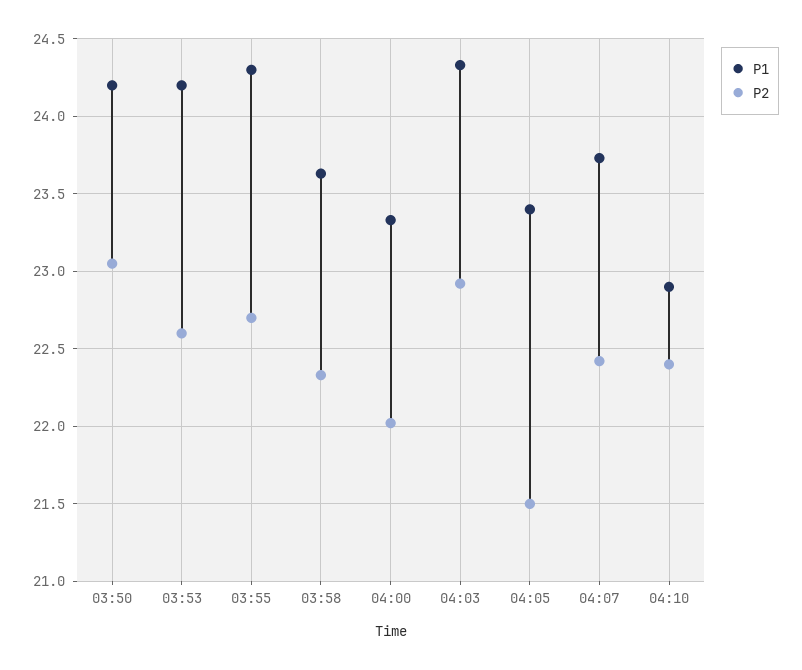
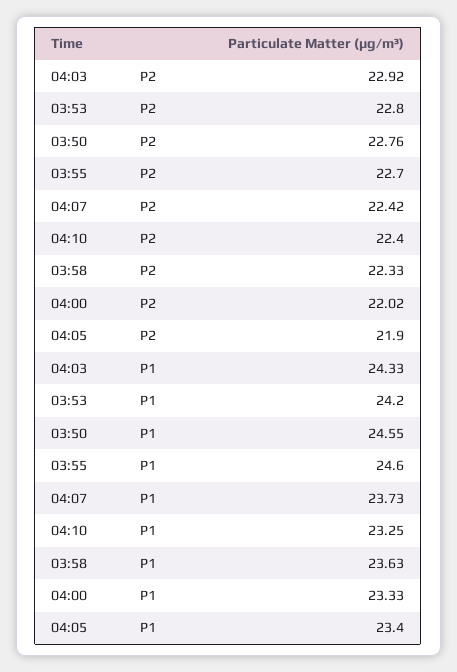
  {
    "P1": {
-     "03:50": 24.2,
+     "03:50": 24.55,
      "03:53": 24.2,
-     "03:55": 24.3,
+     "03:55": 24.6,
      "03:58": 23.63,
      "04:00": 23.33,
      "04:03": 24.33,
      "04:05": 23.4,
      "04:07": 23.73,
-     "04:10": 22.9
+     "04:10": 23.25
    },
    "P2": {
-     "03:50": 23.05,
+     "03:50": 22.76,
-     "03:53": 22.6,
+     "03:53": 22.8,
      "03:55": 22.7,
      "03:58": 22.33,
      "04:00": 22.02,
      "04:03": 22.92,
-     "04:05": 21.5,
+     "04:05": 21.9,
      "04:07": 22.42,
      "04:10": 22.4
    }
  }

